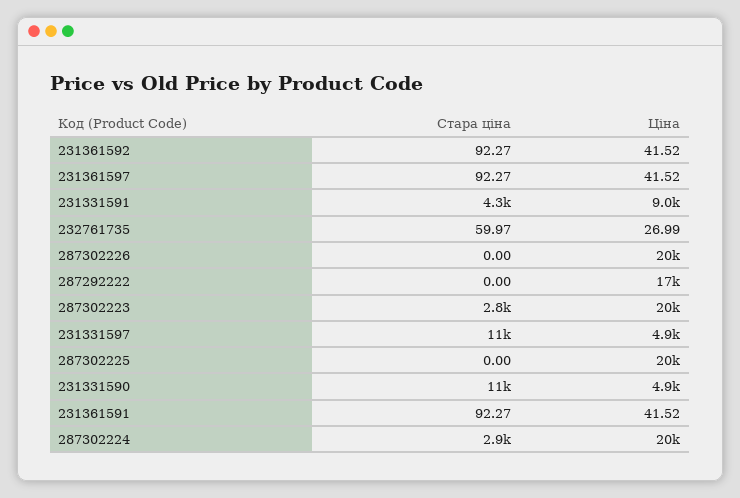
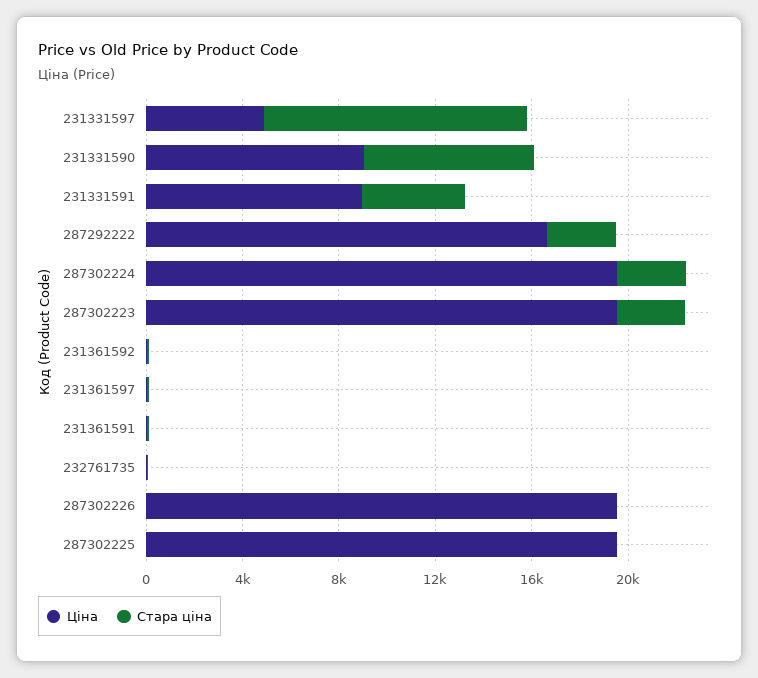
  {
    "Стара ціна": {
      "231361592": 92.27,
      "231361597": 92.27,
      "231331591": 4300,
      "232761735": 59.97,
      "287302226": 0,
-     "287292222": 0,
+     "287292222": 3000,
      "287302223": 2800,
      "231331597": 11000,
      "287302225": 0,
-     "231331590": 11000,
+     "231331590": 7000,
      "231361591": 92.27,
      "287302224": 2900
    },
    "Ціна": {
      "231361592": 41.52,
      "231361597": 41.52,
      "231331591": 9000,
      "232761735": 26.99,
      "287302226": 20000,
      "287292222": 17000,
      "287302223": 20000,
      "231331597": 4900,
      "287302225": 20000,
-     "231331590": 4900,
+     "231331590": 9000,
      "231361591": 41.52,
      "287302224": 20000
    }
  }

